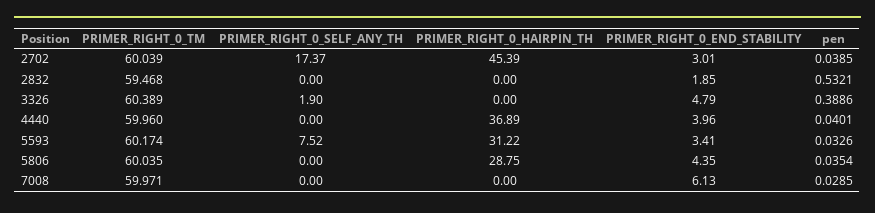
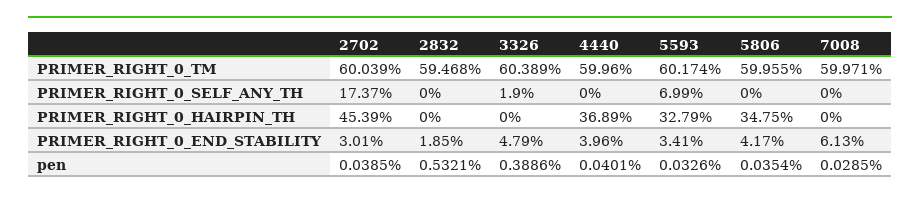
  {
    "PRIMER_RIGHT_0_TM": {
      "2702": 60.039,
      "2832": 59.468,
      "3326": 60.389,
      "4440": 59.96,
      "5593": 60.174,
-     "5806": 60.035,
+     "5806": 59.955,
      "7008": 59.971
    },
    "PRIMER_RIGHT_0_SELF_ANY_TH": {
      "2702": 17.37,
      "2832": 0,
      "3326": 1.9,
      "4440": 0,
-     "5593": 7.52,
+     "5593": 6.99,
      "5806": 0,
      "7008": 0
    },
    "PRIMER_RIGHT_0_HAIRPIN_TH": {
      "2702": 45.39,
      "2832": 0,
      "3326": 0,
      "4440": 36.89,
-     "5593": 31.22,
+     "5593": 32.79,
-     "5806": 28.75,
+     "5806": 34.75,
      "7008": 0
    },
    "PRIMER_RIGHT_0_END_STABILITY": {
      "2702": 3.01,
      "2832": 1.85,
      "3326": 4.79,
      "4440": 3.96,
      "5593": 3.41,
-     "5806": 4.35,
+     "5806": 4.17,
      "7008": 6.13
    },
    "pen": {
      "2702": 0.0385,
      "2832": 0.5321,
      "3326": 0.3886,
      "4440": 0.0401,
      "5593": 0.0326,
      "5806": 0.0354,
      "7008": 0.0285
    }
  }

